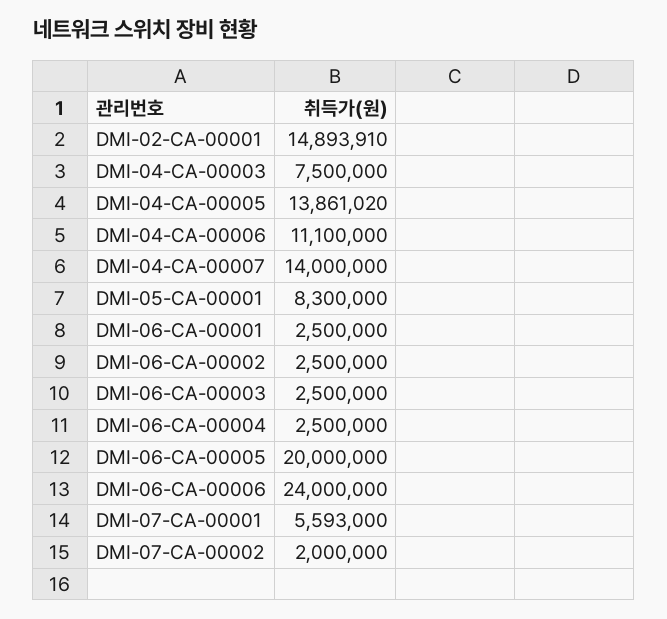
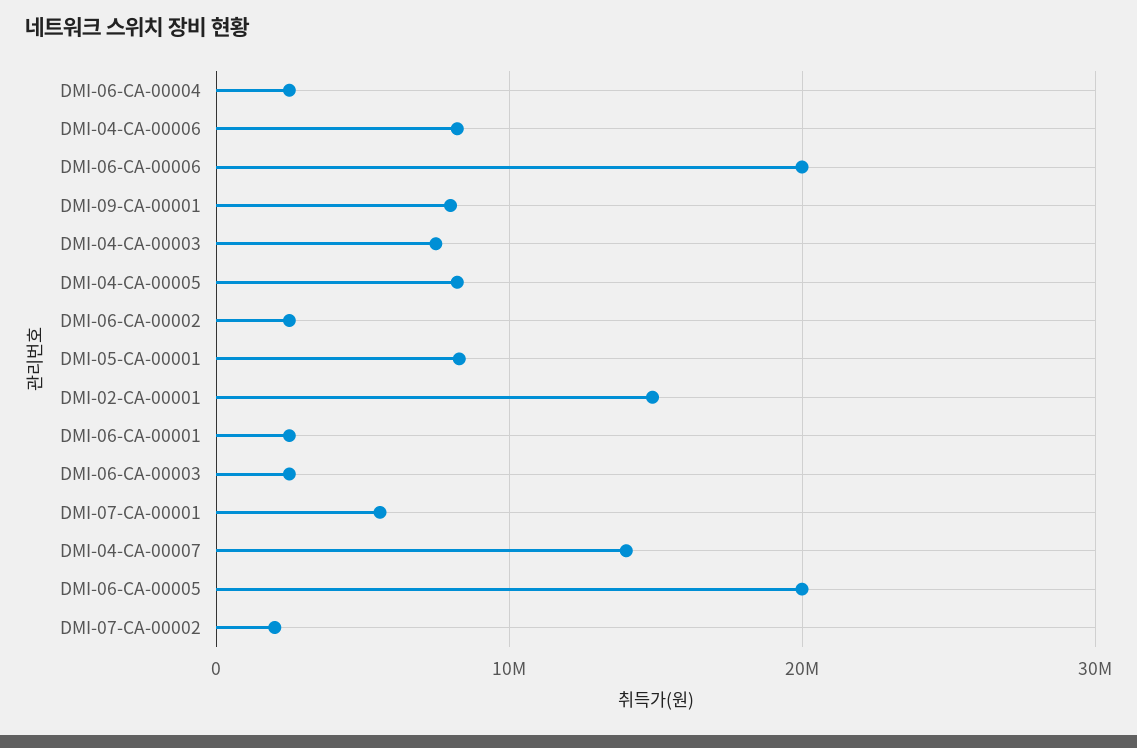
  {
    "DMI-02-CA-00001": 14893910,
    "DMI-04-CA-00003": 7500000,
-   "DMI-04-CA-00005": 13861020,
+   "DMI-04-CA-00005": 8000000,
-   "DMI-04-CA-00006": 11100000,
+   "DMI-04-CA-00006": 8000000,
    "DMI-04-CA-00007": 14000000,
    "DMI-05-CA-00001": 8300000,
    "DMI-06-CA-00001": 2500000,
    "DMI-06-CA-00002": 2500000,
    "DMI-06-CA-00003": 2500000,
    "DMI-06-CA-00004": 2500000,
    "DMI-06-CA-00005": 20000000,
-   "DMI-06-CA-00006": 24000000,
+   "DMI-06-CA-00006": 20000000,
    "DMI-07-CA-00001": 5593000,
-   "DMI-07-CA-00002": 2000000
+   "DMI-07-CA-00002": 2000000,
+   "DMI-09-CA-00001": 8000000
  }

